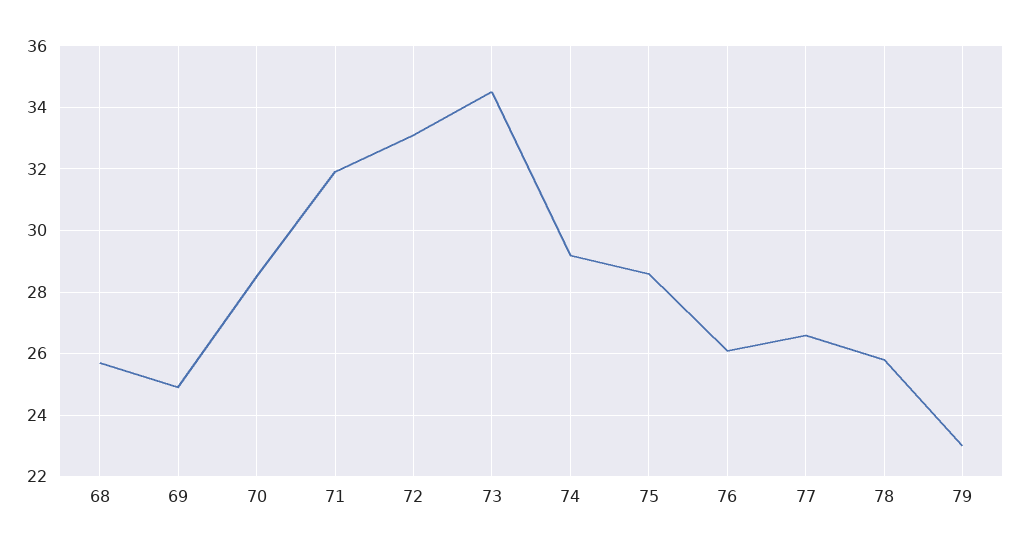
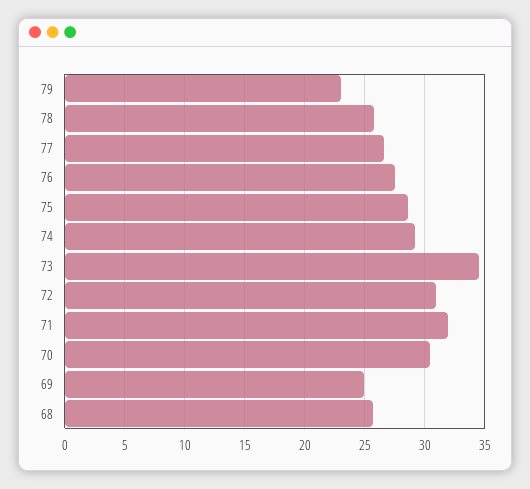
  {
    "68": 25.5,
    "69": 25,
-   "70": 28.5,
+   "70": 30.5,
    "71": 32,
-   "72": 33,
+   "72": 31,
    "73": 34.5,
    "74": 29,
    "75": 28.5,
-   "76": 26,
+   "76": 27.5,
    "77": 26.5,
    "78": 26,
    "79": 23
  }

